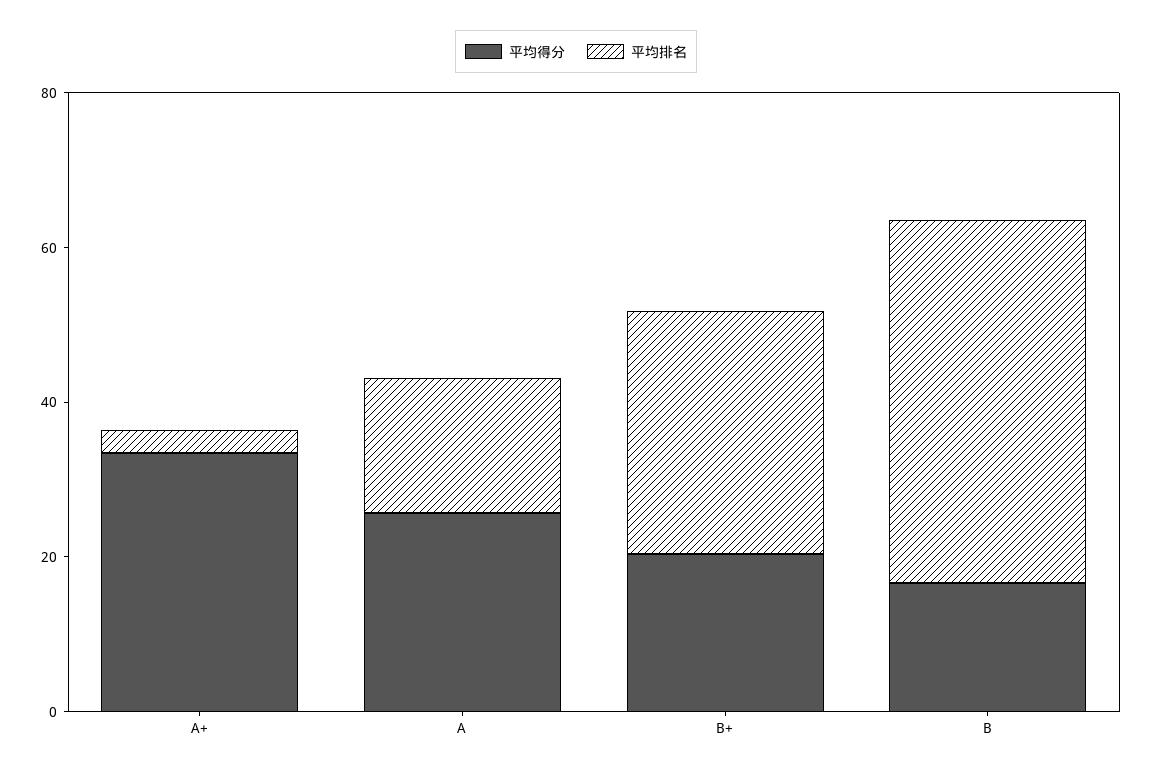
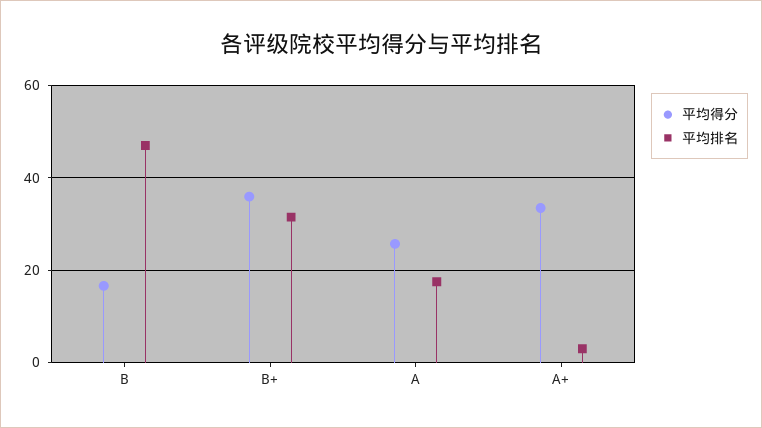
  {
    "平均得分": {
      "A+": 34,
      "A": 26,
-     "B+": 20,
+     "B+": 36,
      "B": 16
    },
    "平均排名": {
      "A+": 4,
      "A": 18,
      "B+": 32,
      "B": 48
    }
  }

